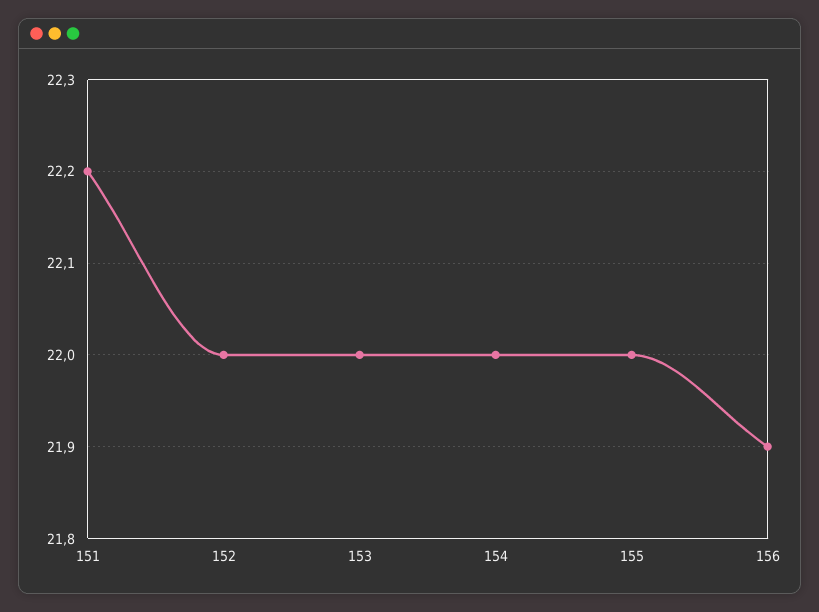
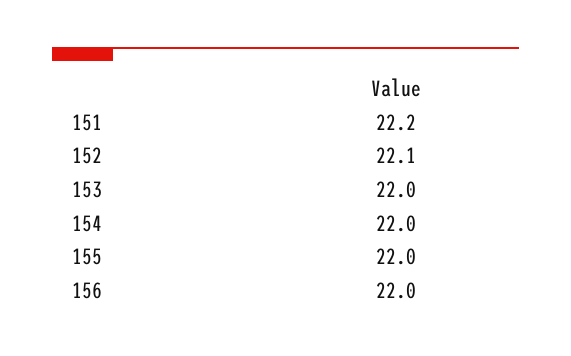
  {
    "151": 22.2,
-   "152": 22,
+   "152": 22.1,
    "153": 22,
    "154": 22,
    "155": 22,
-   "156": 21.9
+   "156": 22
  }

